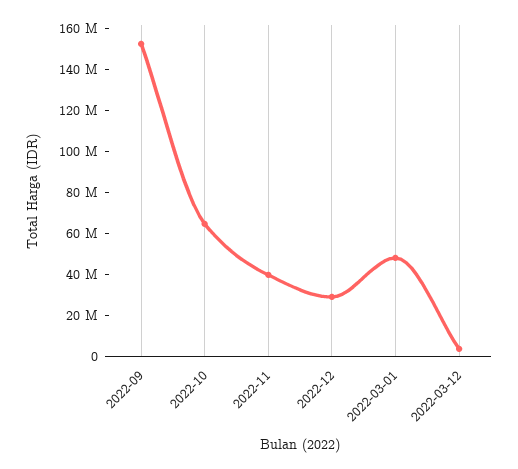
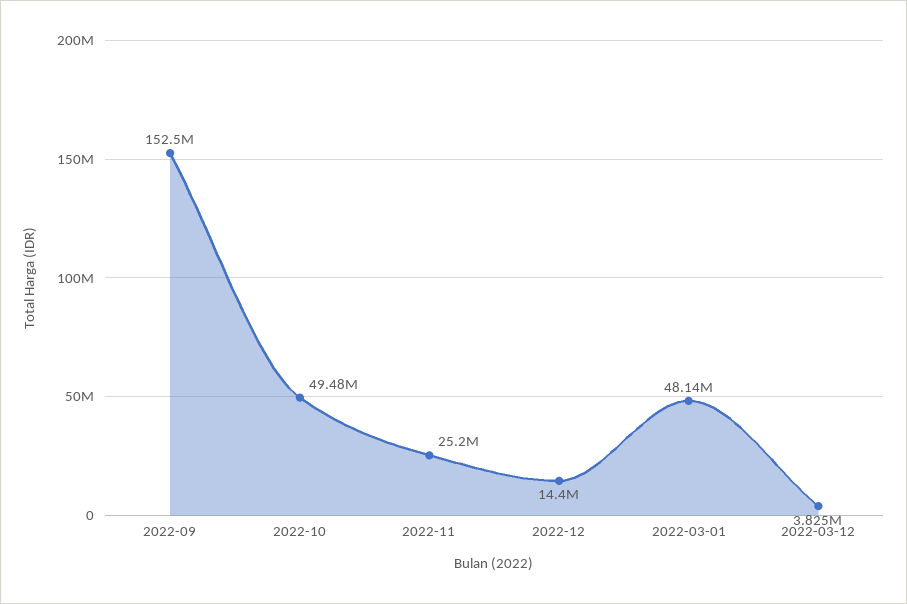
  {
    "2022-09": 152500000,
-   "2022-10": 65000000,
+   "2022-10": 49480000,
-   "2022-11": 40000000,
+   "2022-11": 25200000,
-   "2022-12": 30000000,
+   "2022-12": 14400000,
    "2022-03-01": 48140000,
    "2022-03-12": 3825000
  }

